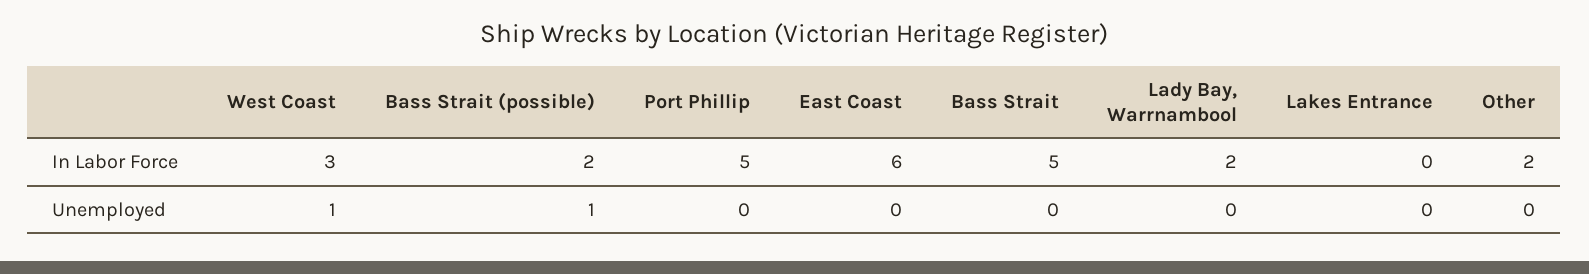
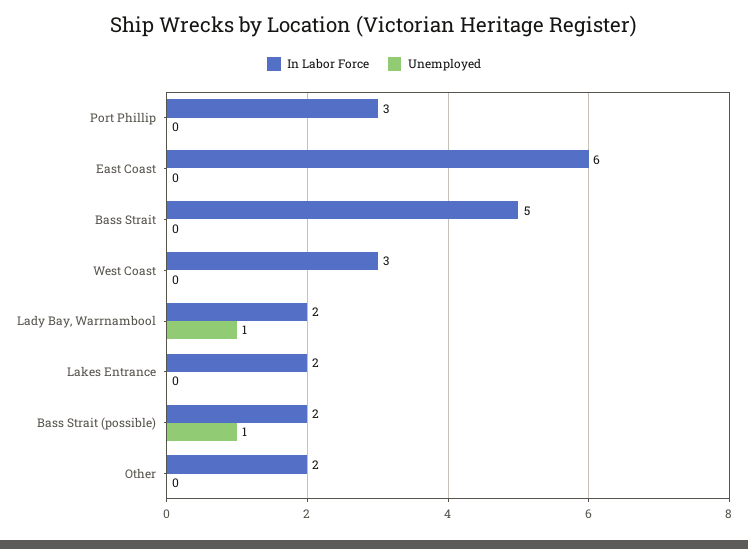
  {
    "In Labor Force": {
      "West Coast": 3,
      "Bass Strait (possible)": 2,
-     "Port Phillip": 5,
+     "Port Phillip": 3,
      "East Coast": 6,
      "Bass Strait": 5,
      "Lady Bay, Warrnambool": 2,
-     "Lakes Entrance": 0,
+     "Lakes Entrance": 2,
      "Other": 2
    },
    "Unemployed": {
-     "West Coast": 1,
+     "West Coast": 0,
      "Bass Strait (possible)": 1,
      "Port Phillip": 0,
      "East Coast": 0,
      "Bass Strait": 0,
-     "Lady Bay, Warrnambool": 0,
+     "Lady Bay, Warrnambool": 1,
      "Lakes Entrance": 0,
      "Other": 0
    }
  }

